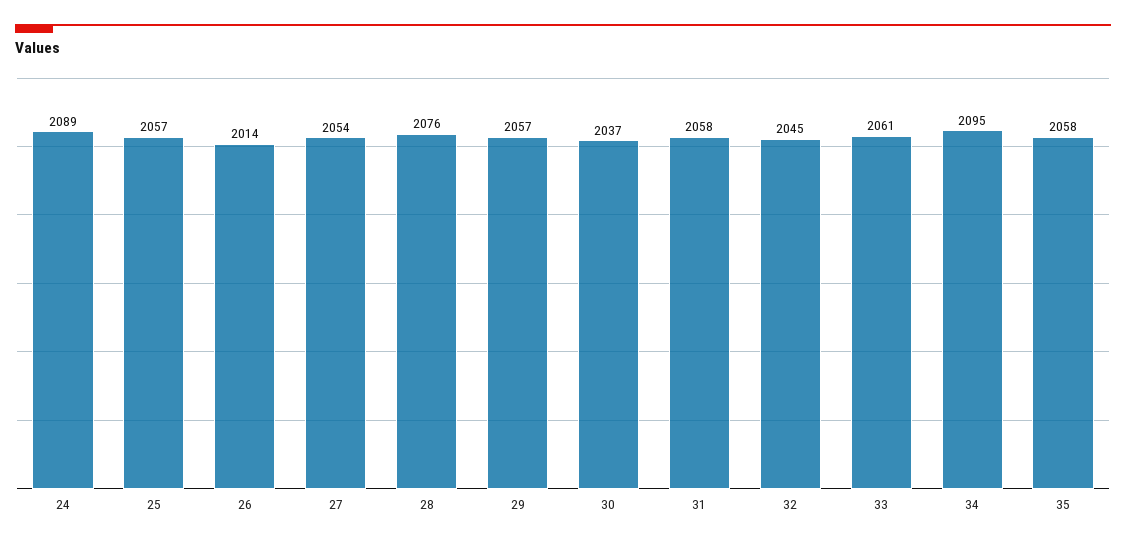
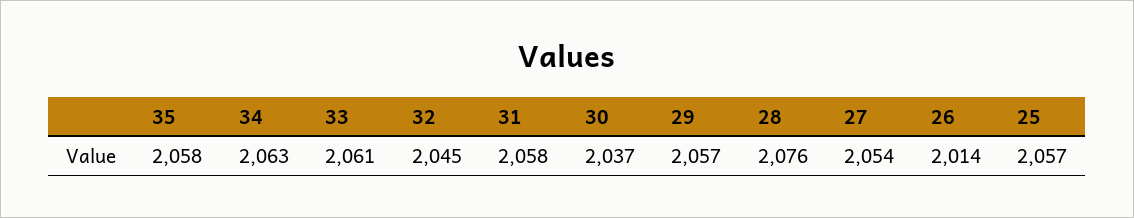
  {
-   "24": 2089,
    "25": 2057,
    "26": 2014,
    "27": 2054,
    "28": 2076,
    "29": 2057,
    "30": 2037,
    "31": 2058,
    "32": 2045,
    "33": 2061,
-   "34": 2095,
+   "34": 2063,
    "35": 2058
  }

